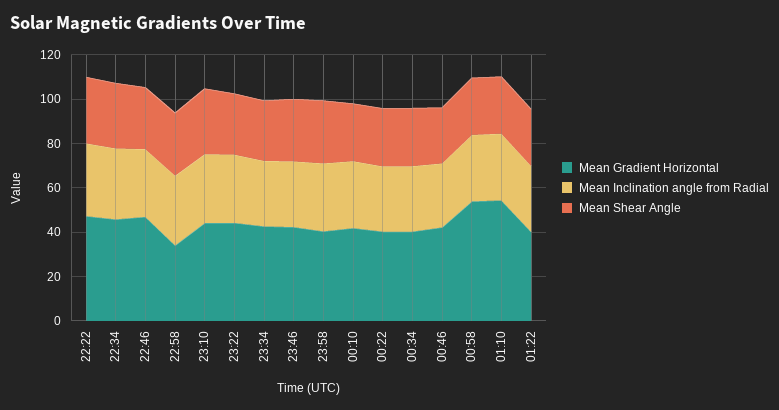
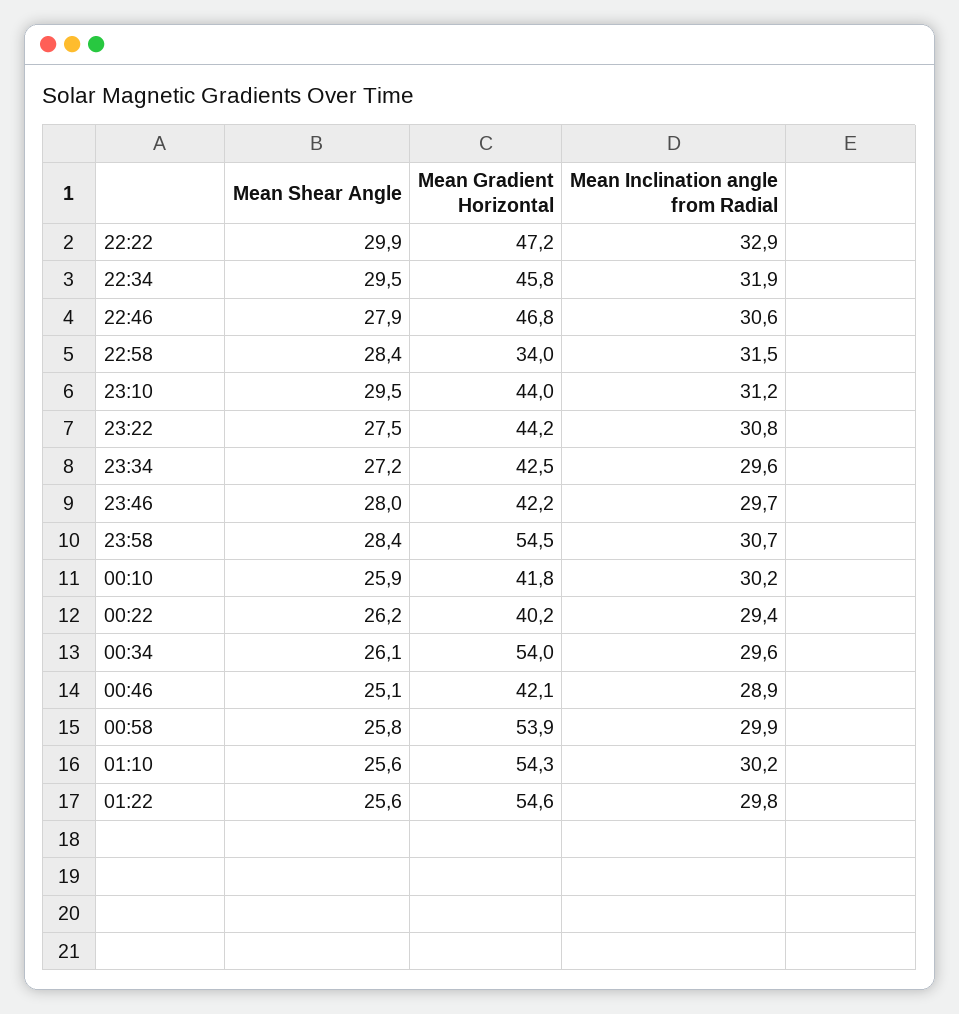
  {
    "Mean Gradient Horizontal": {
      "22:22": 47.2,
      "22:34": 45.8,
      "22:46": 46.8,
      "22:58": 34,
      "23:10": 44,
      "23:22": 44.2,
      "23:34": 42.5,
      "23:46": 42.2,
-     "23:58": 40,
+     "23:58": 54.5,
      "00:10": 41.8,
      "00:22": 40.2,
-     "00:34": 40,
+     "00:34": 54,
      "00:46": 42.1,
      "00:58": 53.9,
      "01:10": 54.3,
-     "01:22": 40
+     "01:22": 54.6
    },
    "Mean Inclination angle from Radial": {
      "22:22": 32.9,
      "22:34": 31.9,
      "22:46": 30.6,
      "22:58": 31.5,
      "23:10": 31.2,
      "23:22": 30.8,
      "23:34": 29.6,
      "23:46": 29.7,
      "23:58": 30.7,
      "00:10": 30.2,
      "00:22": 29.4,
      "00:34": 29.6,
      "00:46": 28.9,
      "00:58": 29.9,
      "01:10": 30.2,
      "01:22": 29.8
    },
    "Mean Shear Angle": {
      "22:22": 29.9,
      "22:34": 29.5,
      "22:46": 27.9,
      "22:58": 28.4,
      "23:10": 29.5,
      "23:22": 27.5,
      "23:34": 27.2,
      "23:46": 28,
      "23:58": 28.4,
      "00:10": 25.9,
      "00:22": 26.2,
      "00:34": 26.1,
      "00:46": 25.1,
      "00:58": 25.8,
      "01:10": 25.6,
      "01:22": 25.6
    }
  }

